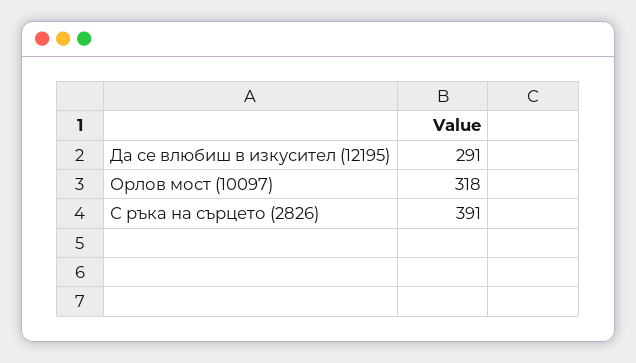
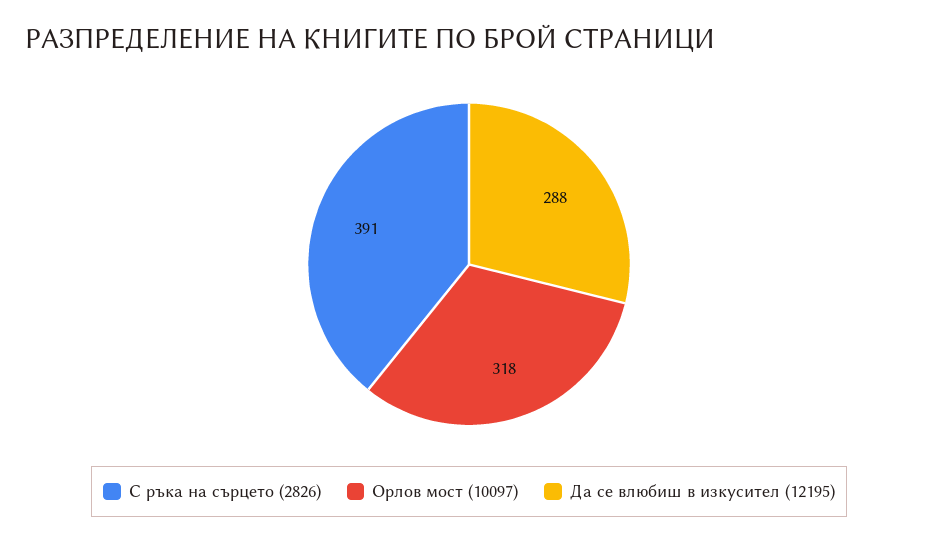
  {
-   "Да се влюбиш в изкусител (12195)": 291,
+   "Да се влюбиш в изкусител (12195)": 288,
    "Орлов мост (10097)": 318,
    "С ръка на сърцето (2826)": 391
  }

